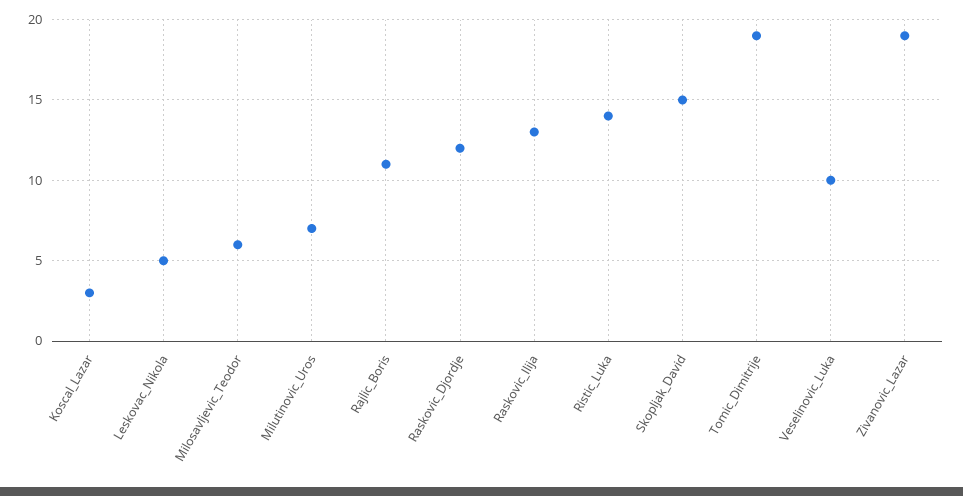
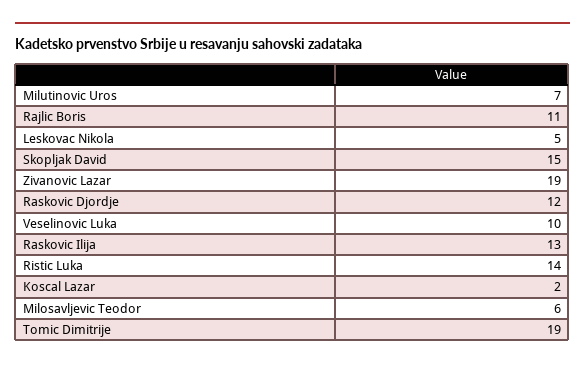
  {
-   "Koscal_Lazar": 3,
+   "Koscal_Lazar": 2,
    "Leskovac_Nikola": 5,
    "Milosavljevic_Teodor": 6,
    "Milutinovic_Uros": 7,
    "Rajlic_Boris": 11,
    "Raskovic_Djordje": 12,
    "Raskovic_Ilija": 13,
    "Ristic_Luka": 14,
    "Skopljak_David": 15,
    "Tomic_Dimitrije": 19,
    "Veselinovic_Luka": 10,
    "Zivanovic_Lazar": 19
  }

